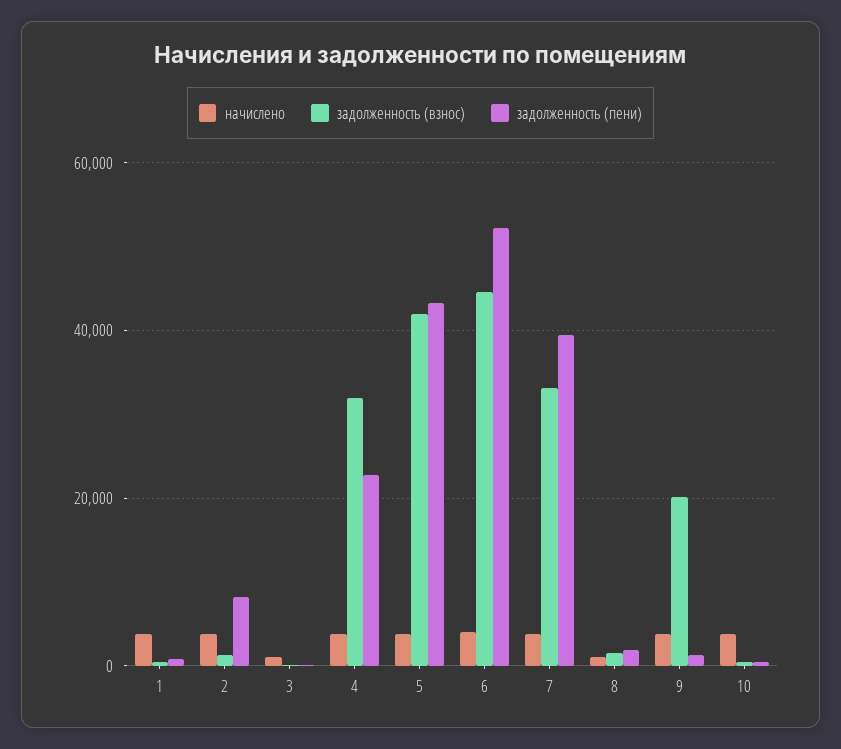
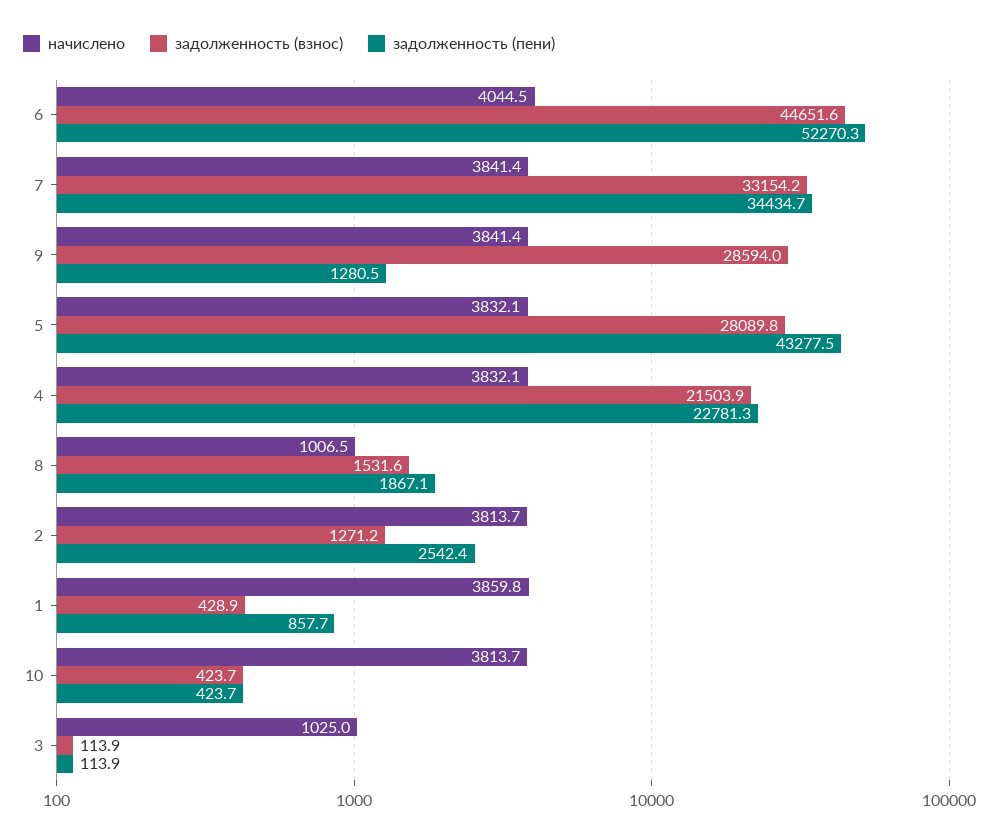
  {
    "начислено": {
      "1": 3859.8,
      "2": 3813.7,
      "3": 1025,
      "4": 3832.1,
      "5": 3832.1,
      "6": 4044.5,
      "7": 3841.4,
      "8": 1006.5,
      "9": 3841.4,
      "10": 3813.7
    },
    "задолженность (взнос)": {
      "1": 428.9,
      "2": 1271.2,
      "3": 113.9,
-     "4": 32000,
+     "4": 21503.9,
-     "5": 42000,
+     "5": 28089.8,
      "6": 44651.6,
      "7": 33154.2,
      "8": 1531.6,
-     "9": 20000,
+     "9": 28594,
      "10": 423.7
    },
    "задолженность (пени)": {
      "1": 857.7,
-     "2": 8000,
+     "2": 2542.4,
      "3": 113.9,
      "4": 22781.3,
      "5": 43277.5,
      "6": 52270.3,
-     "7": 40000,
+     "7": 34434.7,
      "8": 1867.1,
      "9": 1280.5,
      "10": 423.7
    }
  }

